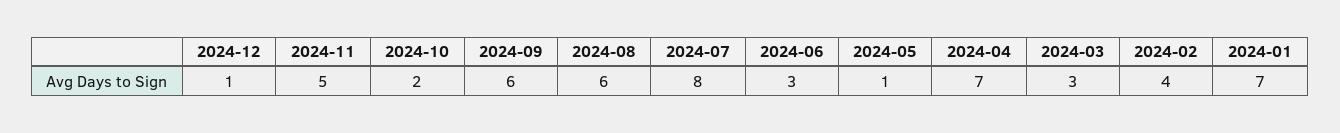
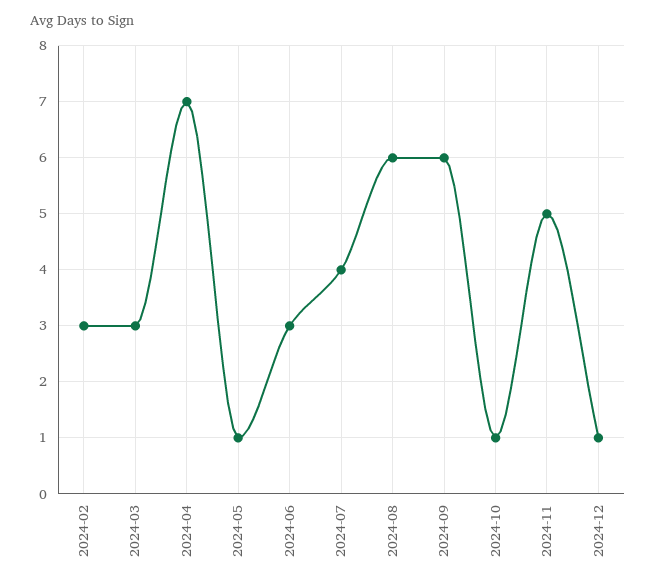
  {
    "2024-12": 1,
    "2024-11": 5,
-   "2024-10": 2,
+   "2024-10": 1,
    "2024-09": 6,
    "2024-08": 6,
-   "2024-07": 8,
+   "2024-07": 4,
    "2024-06": 3,
    "2024-05": 1,
    "2024-04": 7,
    "2024-03": 3,
-   "2024-02": 4,
+   "2024-02": 3
-   "2024-01": 7
  }

